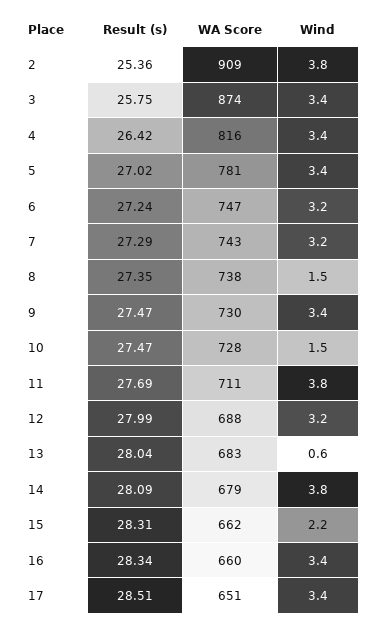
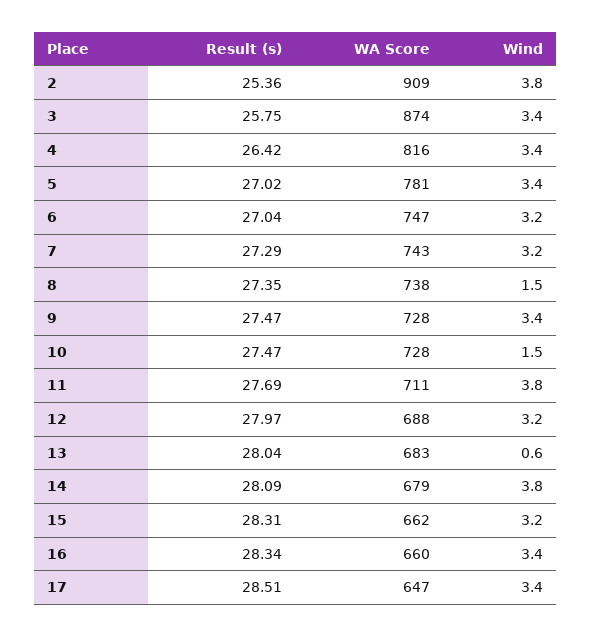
  {
    "Result (s)": {
      "2": 25.36,
      "3": 25.75,
      "4": 26.42,
      "5": 27.02,
-     "6": 27.24,
+     "6": 27.04,
      "7": 27.29,
      "8": 27.35,
      "9": 27.47,
      "10": 27.47,
      "11": 27.69,
-     "12": 27.99,
+     "12": 27.97,
      "13": 28.04,
      "14": 28.09,
      "15": 28.31,
      "16": 28.34,
      "17": 28.51
    },
    "WA Score": {
      "2": 909,
      "3": 874,
      "4": 816,
      "5": 781,
      "6": 747,
      "7": 743,
      "8": 738,
-     "9": 730,
+     "9": 728,
      "10": 728,
      "11": 711,
      "12": 688,
      "13": 683,
      "14": 679,
      "15": 662,
      "16": 660,
-     "17": 651
+     "17": 647
    },
    "Wind": {
      "2": 3.8,
      "3": 3.4,
      "4": 3.4,
      "5": 3.4,
      "6": 3.2,
      "7": 3.2,
      "8": 1.5,
      "9": 3.4,
      "10": 1.5,
      "11": 3.8,
      "12": 3.2,
      "13": 0.6,
      "14": 3.8,
-     "15": 2.2,
+     "15": 3.2,
      "16": 3.4,
      "17": 3.4
    }
  }

